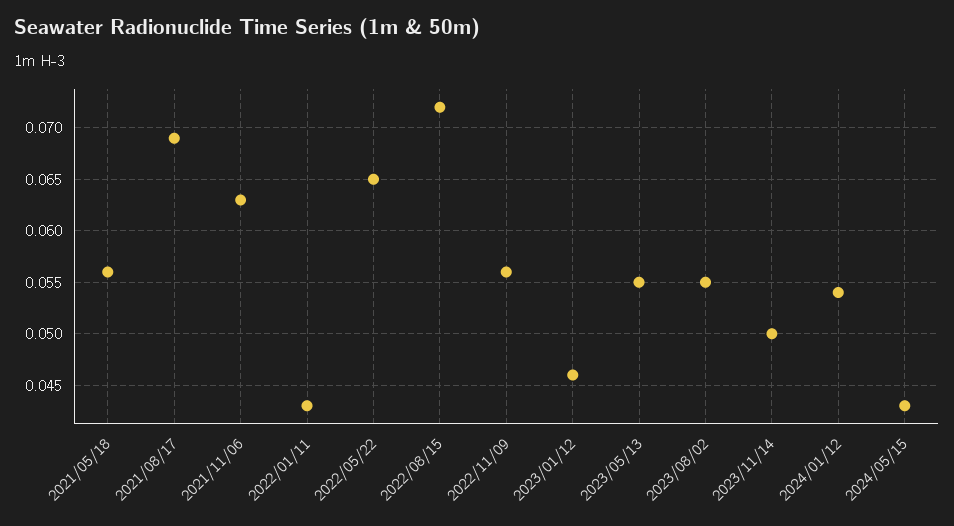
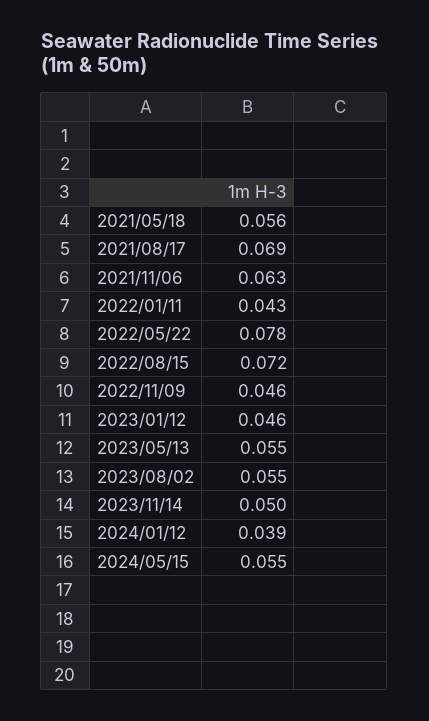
  {
    "2021/05/18": 0.056,
    "2021/08/17": 0.069,
    "2021/11/06": 0.063,
    "2022/01/11": 0.043,
-   "2022/05/22": 0.065,
+   "2022/05/22": 0.078,
    "2022/08/15": 0.072,
-   "2022/11/09": 0.056,
+   "2022/11/09": 0.046,
    "2023/01/12": 0.046,
    "2023/05/13": 0.055,
    "2023/08/02": 0.055,
    "2023/11/14": 0.05,
-   "2024/01/12": 0.054,
+   "2024/01/12": 0.039,
-   "2024/05/15": 0.043
+   "2024/05/15": 0.055
  }

